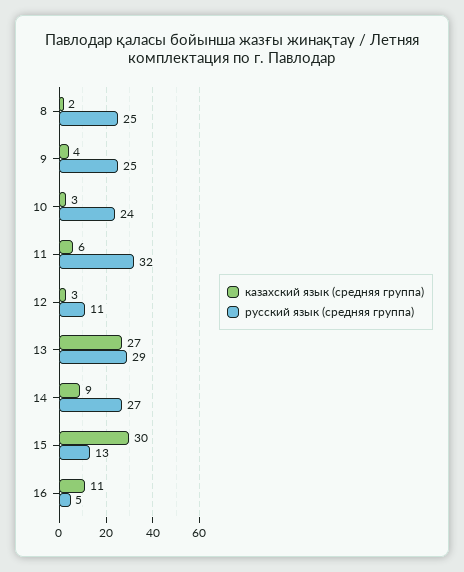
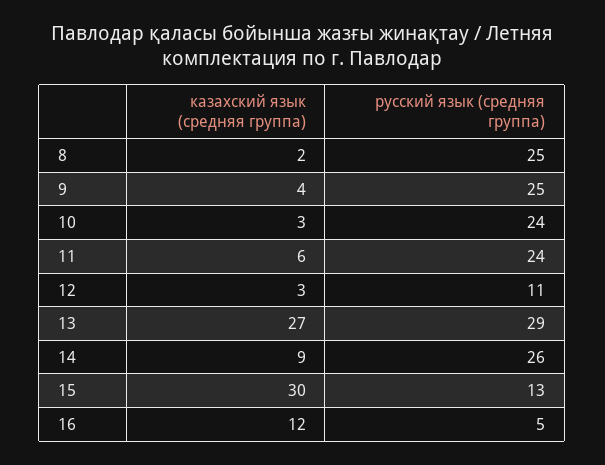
  {
    "казахский язык (средняя группа)": {
      "8": 2,
      "9": 4,
      "10": 3,
      "11": 6,
      "12": 3,
      "13": 27,
      "14": 9,
      "15": 30,
-     "16": 11
+     "16": 12
    },
    "русский язык (средняя группа)": {
      "8": 25,
      "9": 25,
      "10": 24,
-     "11": 32,
+     "11": 24,
      "12": 11,
      "13": 29,
-     "14": 27,
+     "14": 26,
      "15": 13,
      "16": 5
    }
  }

